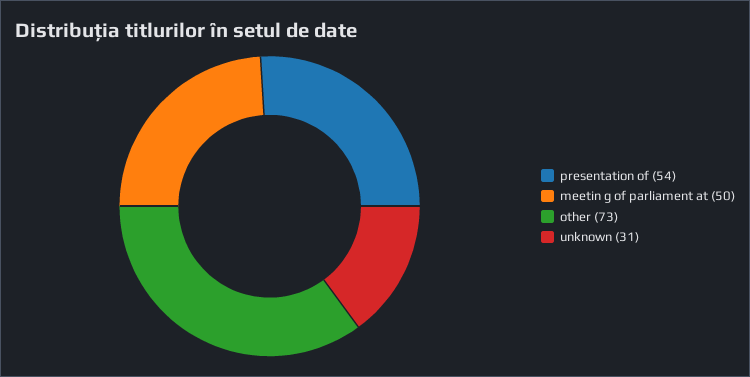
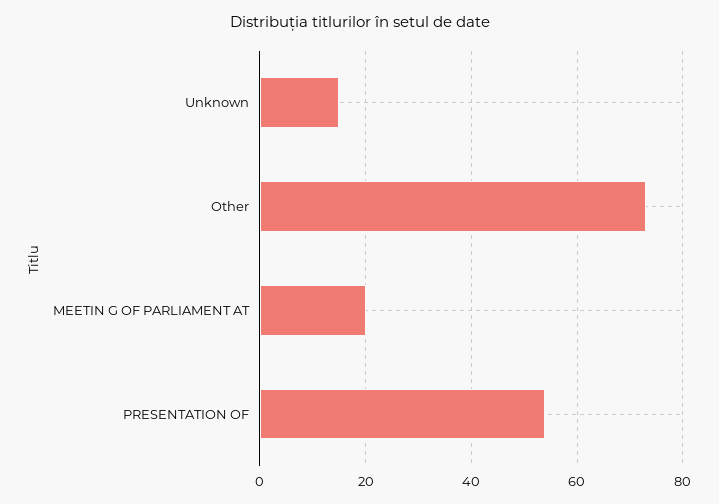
  {
    "presentation of": 54,
-   "meetin g of parliament at": 50,
+   "meetin g of parliament at": 20,
    "other": 73,
-   "unknown": 31
+   "unknown": 15
  }

